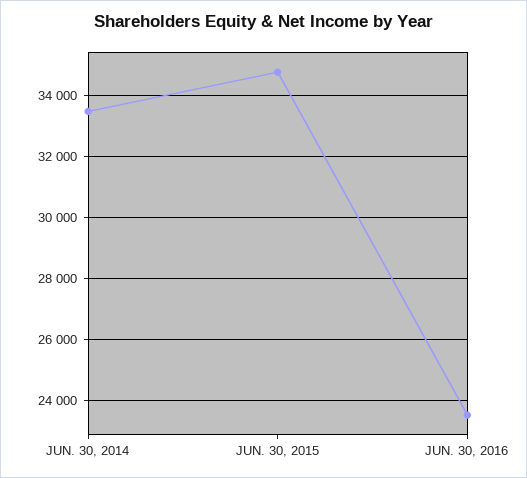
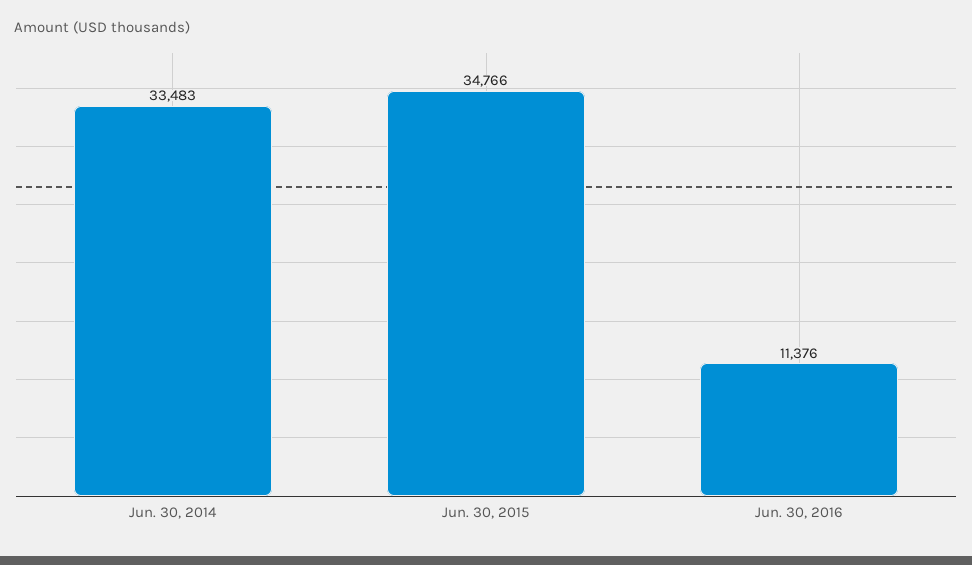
  {
    "JUN. 30, 2014": 33483,
    "JUN. 30, 2015": 34766,
-   "JUN. 30, 2016": 23600
+   "JUN. 30, 2016": 11376
  }

